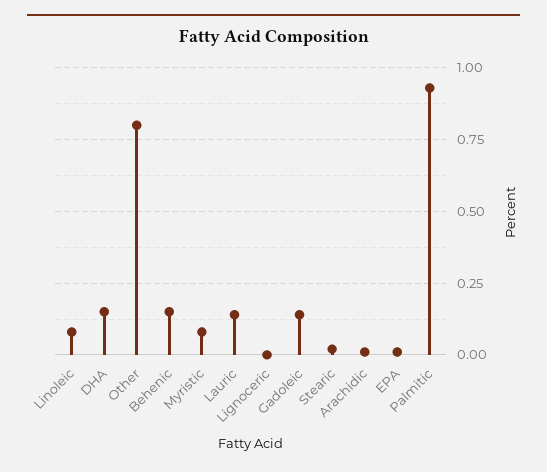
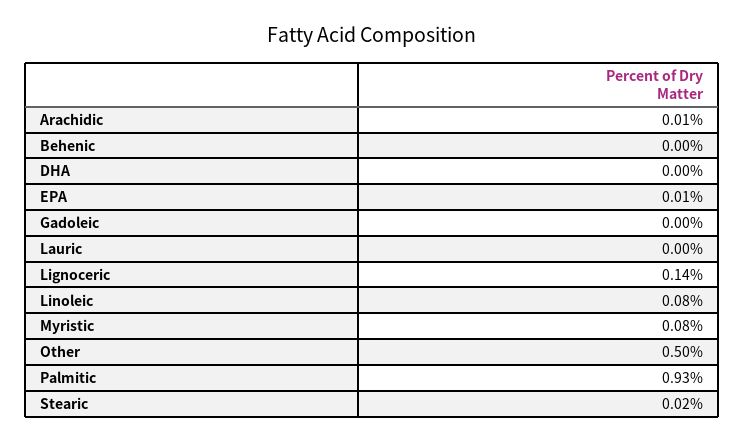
  {
    "Linoleic": 0.08,
-   "DHA": 0.15,
+   "DHA": 0,
-   "Other": 0.8,
+   "Other": 0.5,
-   "Behenic": 0.15,
+   "Behenic": 0,
    "Myristic": 0.08,
-   "Lauric": 0.15,
+   "Lauric": 0,
-   "Lignoceric": 0,
+   "Lignoceric": 0.14,
-   "Gadoleic": 0.15,
+   "Gadoleic": 0,
    "Stearic": 0.02,
    "Arachidic": 0.01,
    "EPA": 0.01,
    "Palmitic": 0.93
  }

